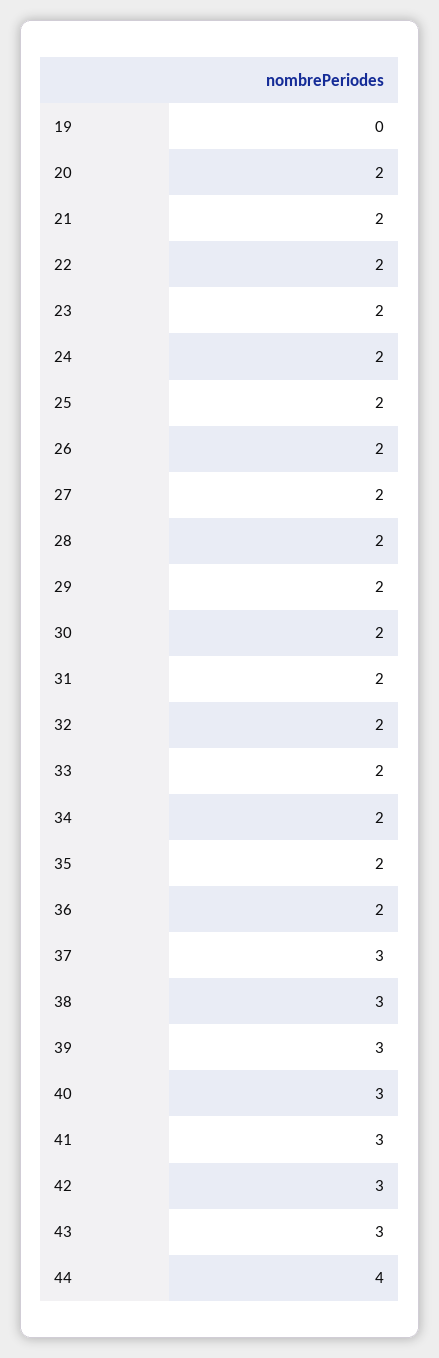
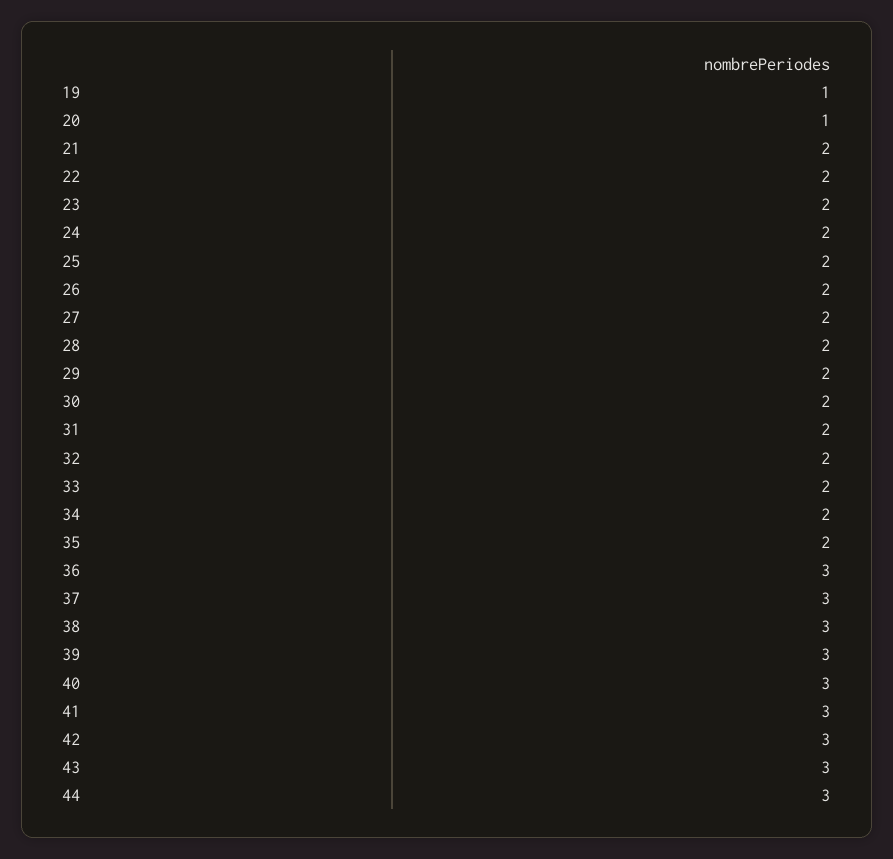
  {
-   "19": 0,
+   "19": 1,
-   "20": 2,
+   "20": 1,
    "21": 2,
    "22": 2,
    "23": 2,
    "24": 2,
    "25": 2,
    "26": 2,
    "27": 2,
    "28": 2,
    "29": 2,
    "30": 2,
    "31": 2,
    "32": 2,
    "33": 2,
    "34": 2,
    "35": 2,
-   "36": 2,
+   "36": 3,
    "37": 3,
    "38": 3,
    "39": 3,
    "40": 3,
    "41": 3,
    "42": 3,
    "43": 3,
-   "44": 4
+   "44": 3
  }

